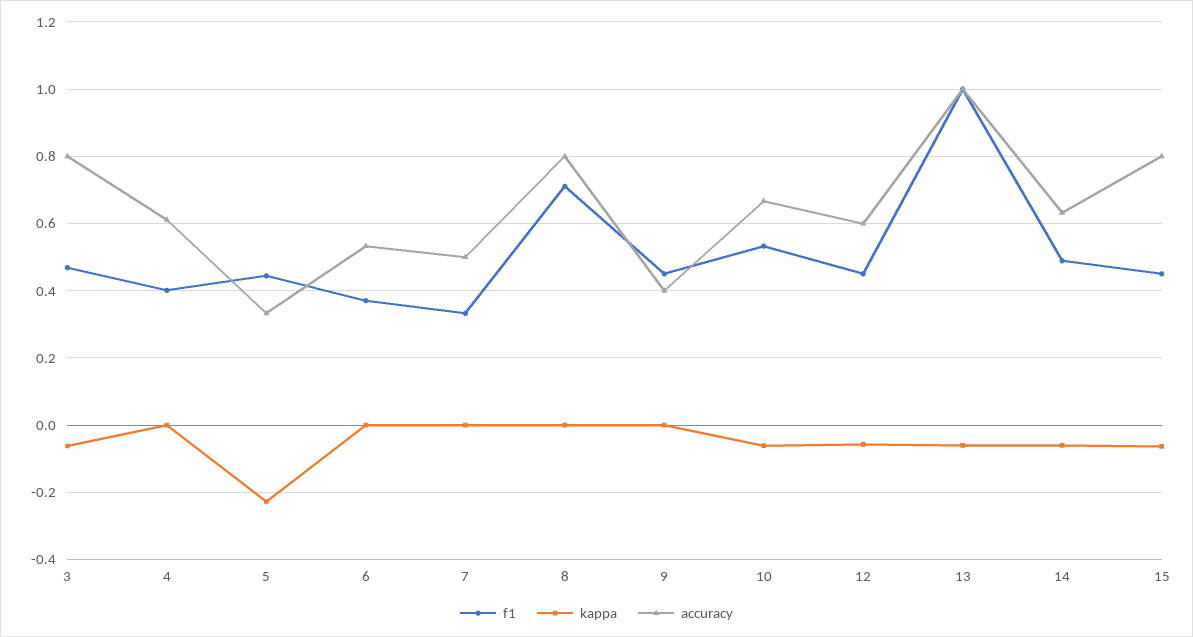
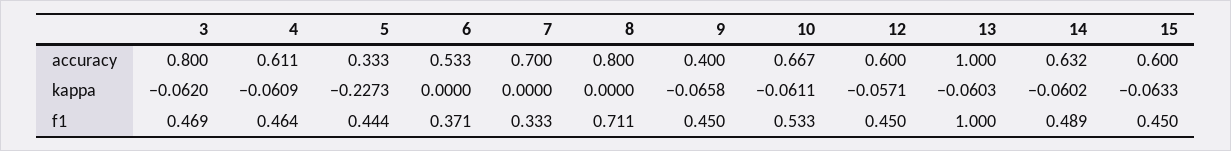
  {
    "f1": {
      "3": 0.469,
-     "4": 0.4,
+     "4": 0.464,
      "5": 0.444,
      "6": 0.371,
      "7": 0.333,
      "8": 0.711,
      "9": 0.45,
      "10": 0.533,
      "12": 0.45,
      "13": 1,
      "14": 0.489,
      "15": 0.45
    },
    "kappa": {
      "3": -0.062,
-     "4": 0,
+     "4": -0.0609,
      "5": -0.2273,
      "6": 0,
      "7": 0,
      "8": 0,
-     "9": 0,
+     "9": -0.0658,
      "10": -0.0611,
      "12": -0.0571,
      "13": -0.0603,
      "14": -0.0602,
      "15": -0.0633
    },
    "accuracy": {
      "3": 0.8,
      "4": 0.611,
      "5": 0.333,
      "6": 0.533,
-     "7": 0.5,
+     "7": 0.7,
      "8": 0.8,
      "9": 0.4,
      "10": 0.667,
      "12": 0.6,
      "13": 1,
      "14": 0.632,
-     "15": 0.8
+     "15": 0.6
    }
  }

